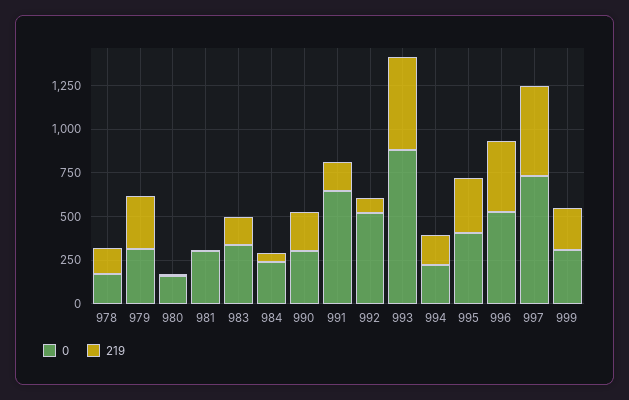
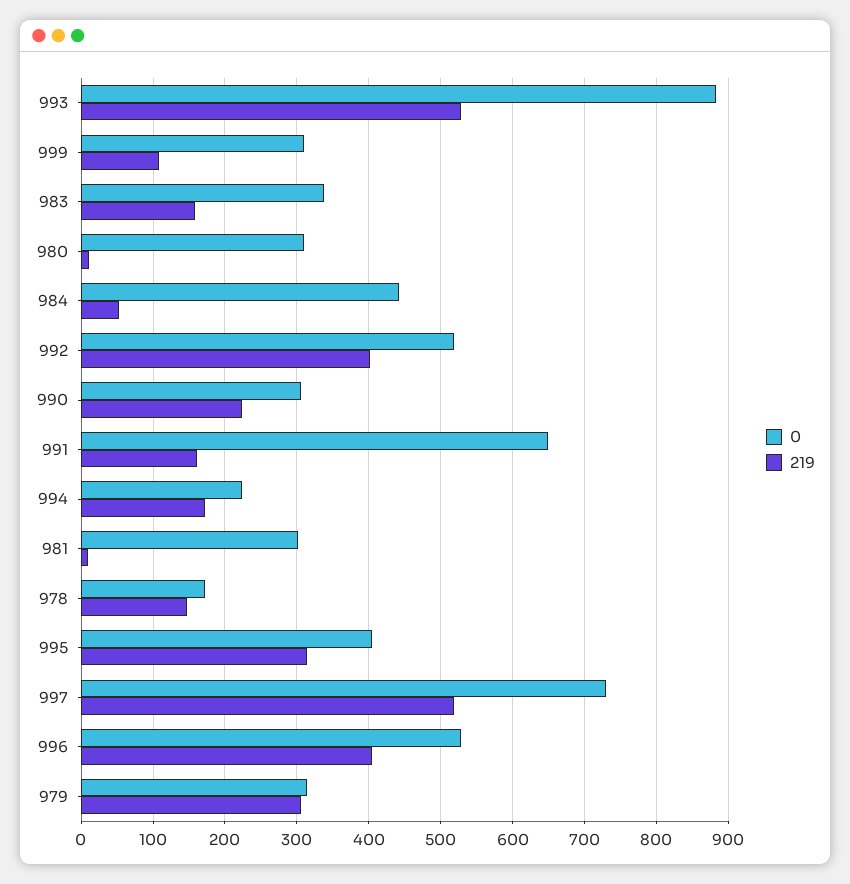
  {
    "0": {
      "978": 170,
      "979": 310,
-     "980": 150,
+     "980": 310,
      "981": 300,
      "983": 340,
-     "984": 250,
+     "984": 440,
      "990": 310,
      "991": 650,
      "992": 520,
      "993": 880,
      "994": 220,
      "995": 400,
      "996": 530,
      "997": 730,
      "999": 310
    },
    "219": {
      "978": 150,
      "979": 310,
      "980": 10,
      "981": 10,
      "983": 160,
      "984": 50,
      "990": 220,
      "991": 160,
-     "992": 100,
+     "992": 400,
      "993": 530,
      "994": 170,
      "995": 310,
      "996": 400,
      "997": 520,
-     "999": 250
+     "999": 110
    }
  }

